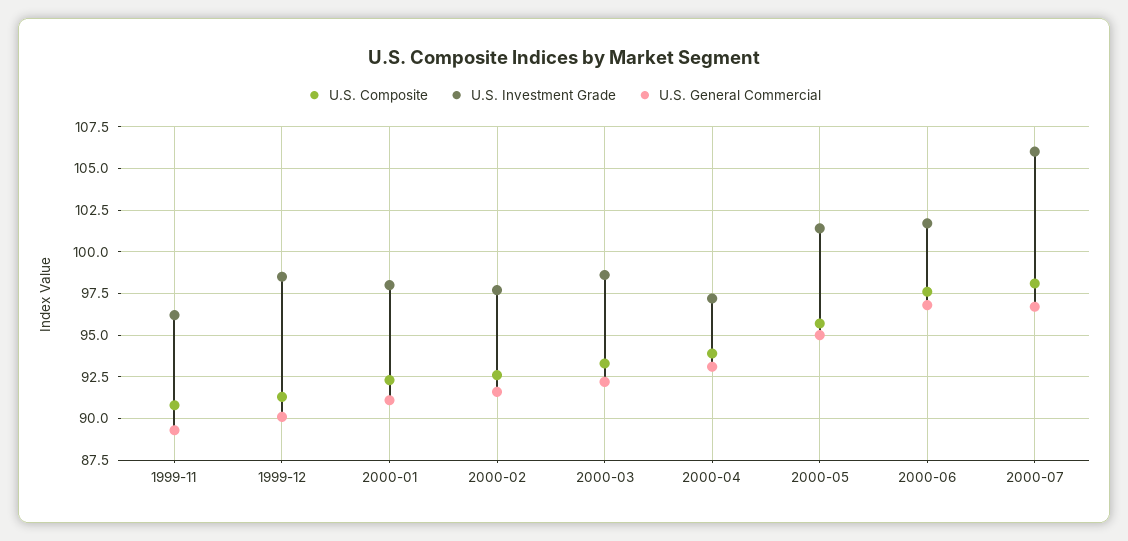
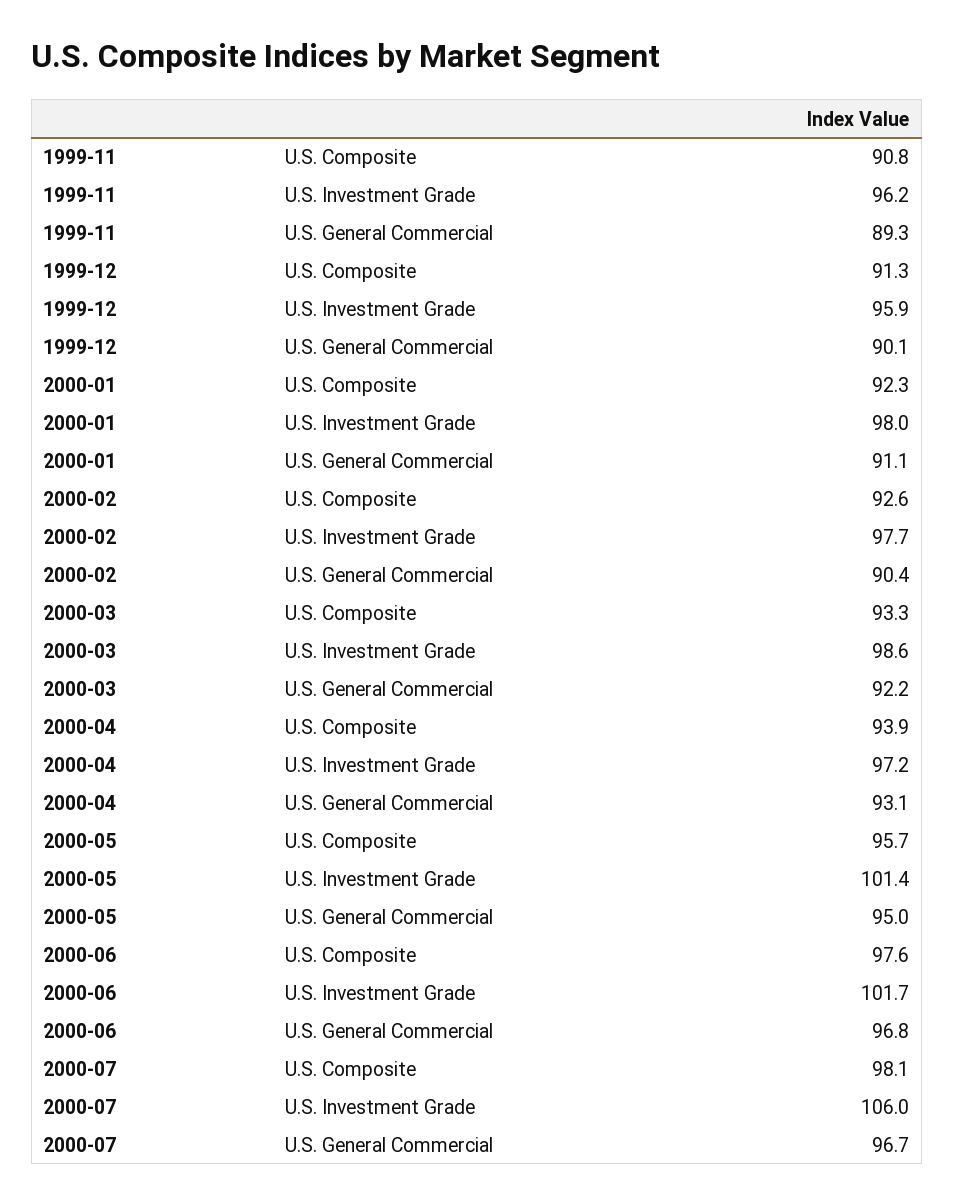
  {
    "U.S. Composite": {
      "1999-11": 90.8,
      "1999-12": 91.3,
      "2000-01": 92.3,
      "2000-02": 92.6,
      "2000-03": 93.3,
      "2000-04": 93.9,
      "2000-05": 95.7,
      "2000-06": 97.6,
      "2000-07": 98.1
    },
    "U.S. Investment Grade": {
      "1999-11": 96.2,
-     "1999-12": 98.5,
+     "1999-12": 95.9,
      "2000-01": 98,
      "2000-02": 97.7,
      "2000-03": 98.6,
      "2000-04": 97.2,
      "2000-05": 101.4,
      "2000-06": 101.7,
      "2000-07": 106
    },
    "U.S. General Commercial": {
      "1999-11": 89.3,
      "1999-12": 90.1,
      "2000-01": 91.1,
-     "2000-02": 91.5,
+     "2000-02": 90.4,
      "2000-03": 92.2,
      "2000-04": 93.1,
      "2000-05": 95,
      "2000-06": 96.8,
      "2000-07": 96.7
    }
  }

